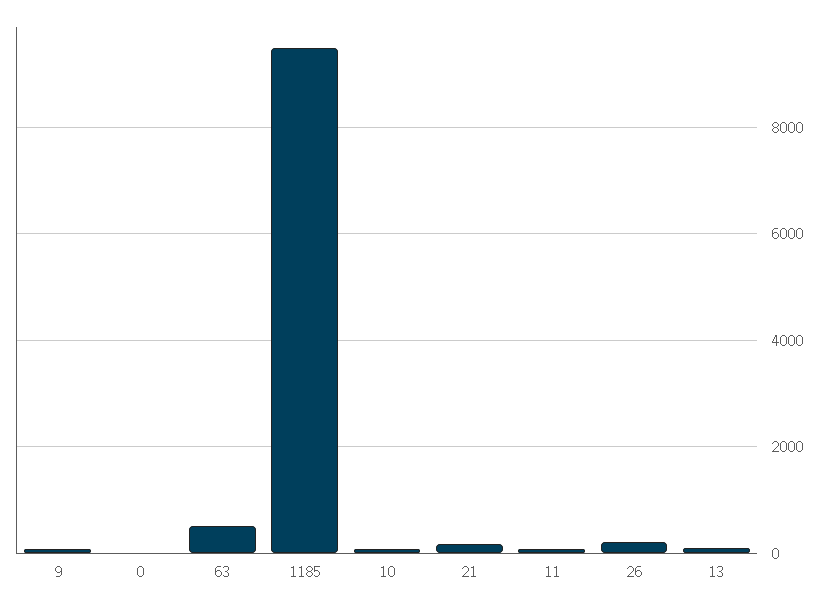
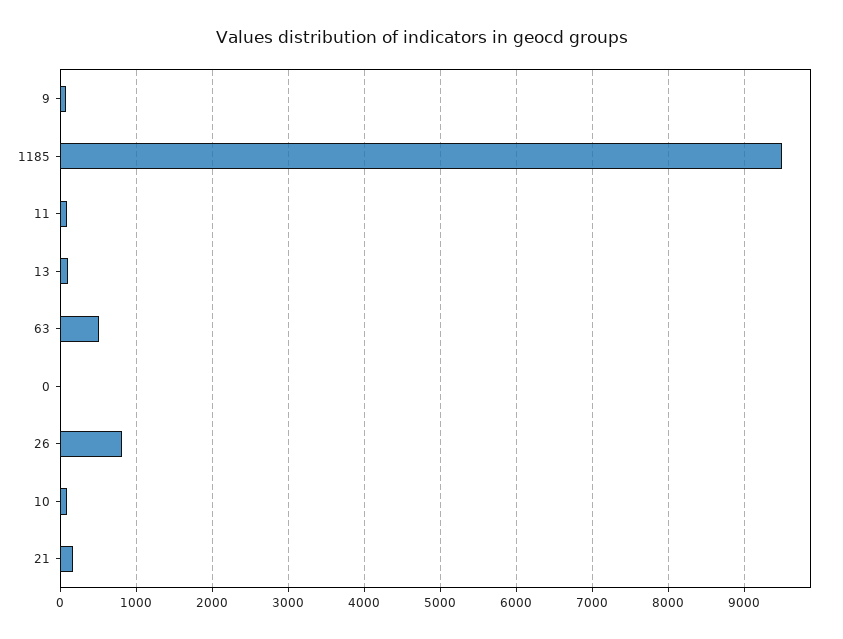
  {
    "9": 100,
    "0": 0,
    "63": 500,
    "1185": 9500,
    "10": 100,
    "21": 200,
    "11": 100,
-   "26": 200,
+   "26": 800,
    "13": 100
  }

